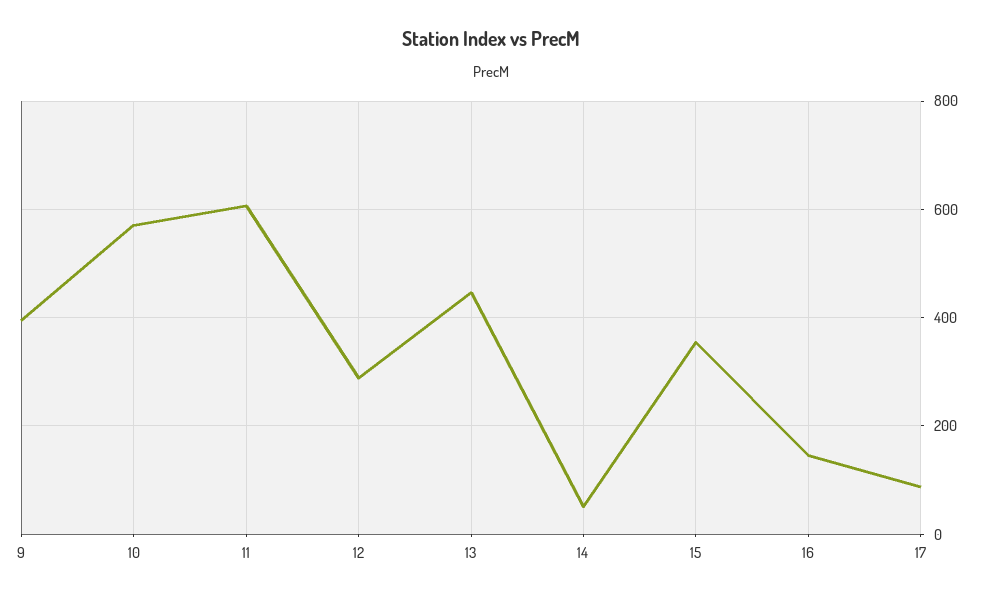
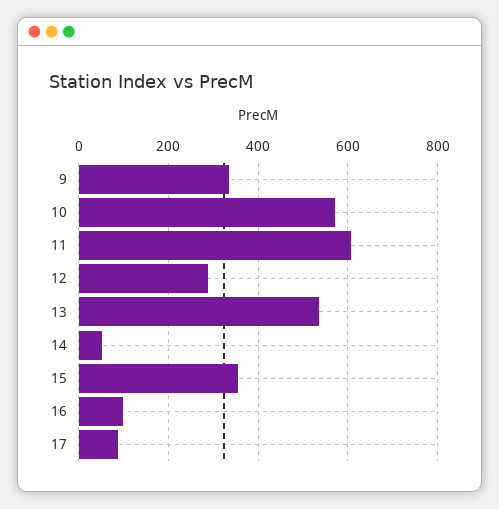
  {
-   "9": 400,
+   "9": 340,
    "10": 580,
    "11": 600,
    "12": 280,
-   "13": 440,
+   "13": 540,
    "14": 60,
    "15": 360,
-   "16": 140,
+   "16": 100,
    "17": 80
  }

